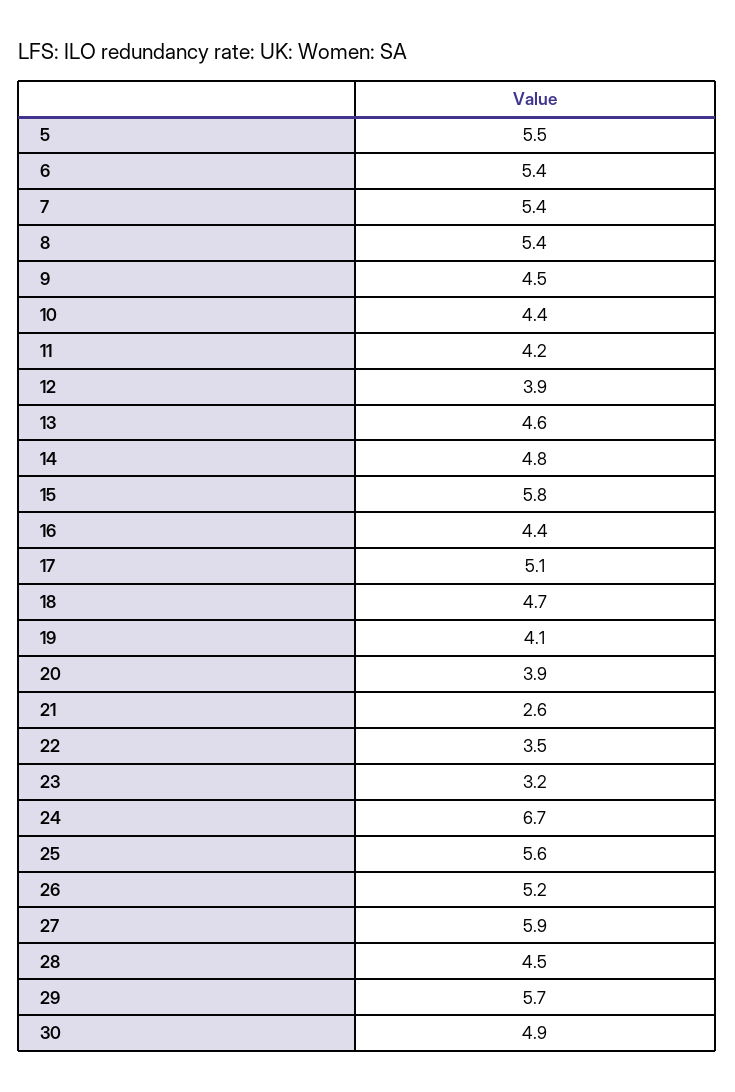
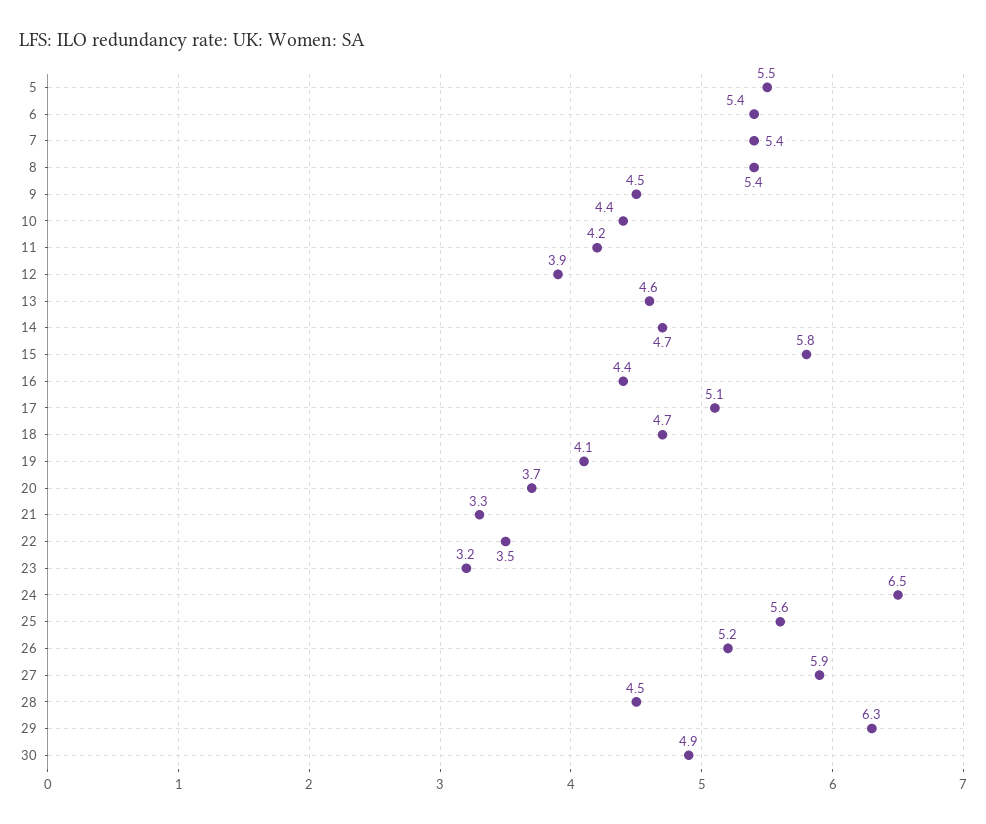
  {
    "5": 5.5,
    "6": 5.4,
    "7": 5.4,
    "8": 5.4,
    "9": 4.5,
    "10": 4.4,
    "11": 4.2,
    "12": 3.9,
    "13": 4.6,
-   "14": 4.8,
+   "14": 4.7,
    "15": 5.8,
    "16": 4.4,
    "17": 5.1,
    "18": 4.7,
    "19": 4.1,
-   "20": 3.9,
+   "20": 3.7,
-   "21": 2.6,
+   "21": 3.3,
    "22": 3.5,
    "23": 3.2,
-   "24": 6.7,
+   "24": 6.5,
    "25": 5.6,
    "26": 5.2,
    "27": 5.9,
    "28": 4.5,
-   "29": 5.7,
+   "29": 6.3,
    "30": 4.9
  }

